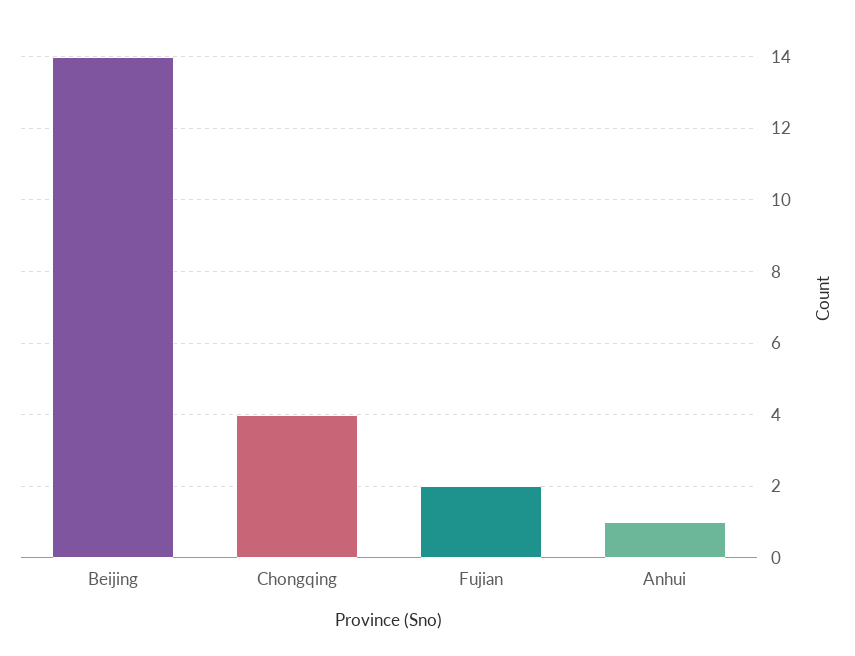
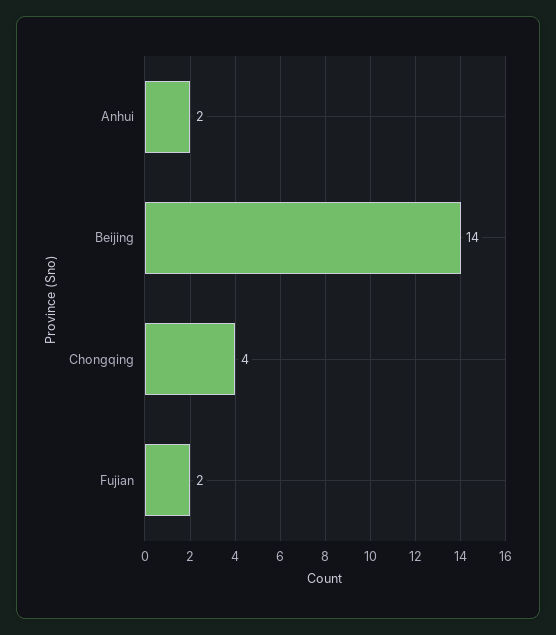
  {
    "Beijing": 14,
    "Chongqing": 4,
    "Fujian": 2,
-   "Anhui": 1
+   "Anhui": 2
  }

